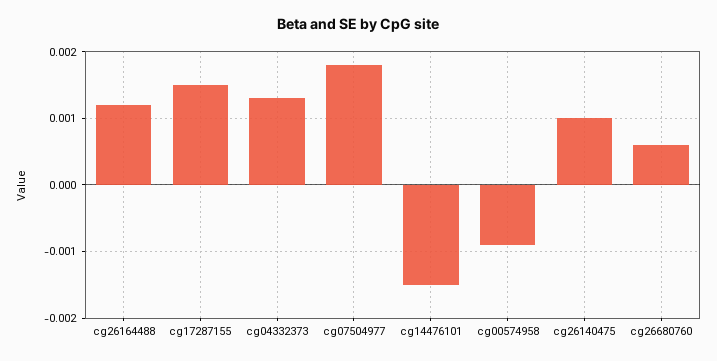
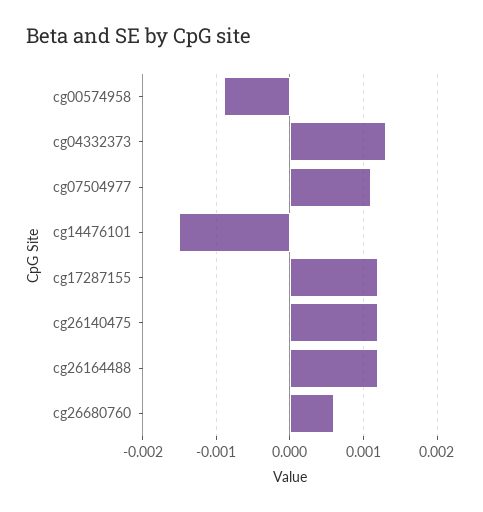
  {
    "cg26164488": 0.0012,
-   "cg17287155": 0.0015,
+   "cg17287155": 0.0012,
    "cg04332373": 0.0013,
-   "cg07504977": 0.0018,
+   "cg07504977": 0.0011,
    "cg14476101": -0.0015,
    "cg00574958": -0.0009,
-   "cg26140475": 0.001,
+   "cg26140475": 0.0012,
    "cg26680760": 0.0006
  }

